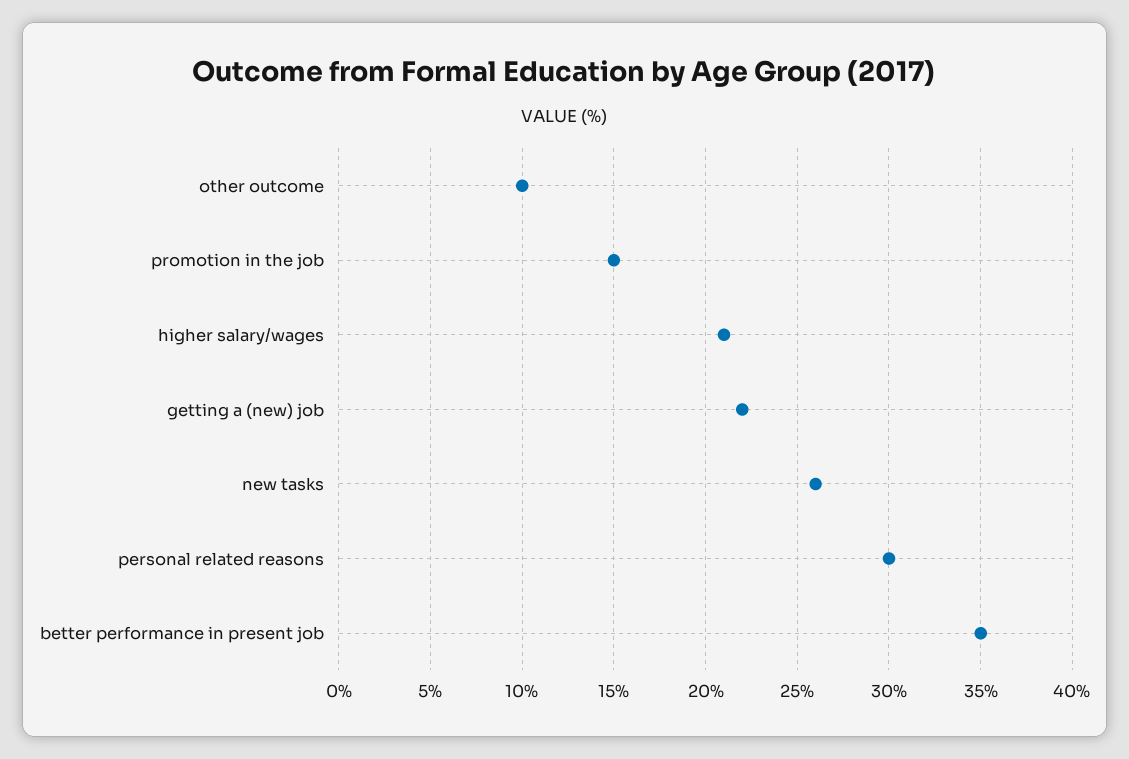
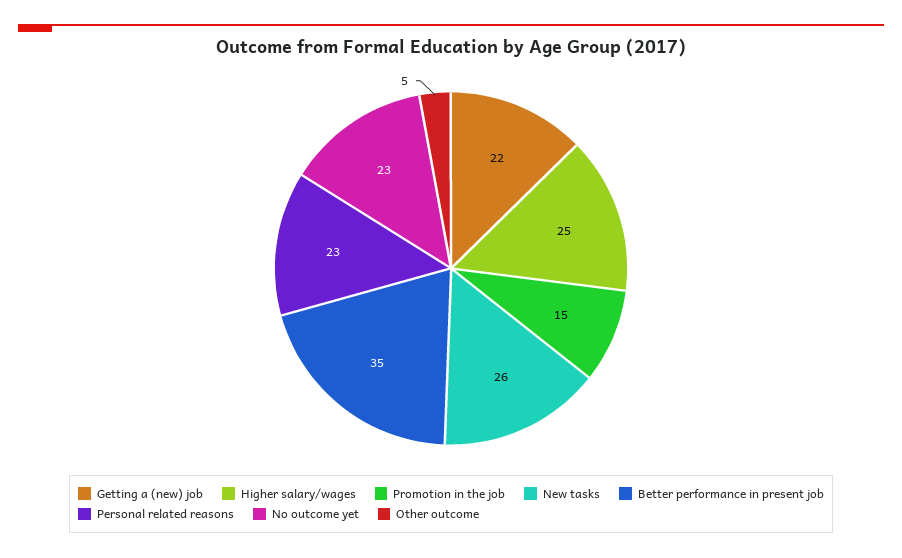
  {
-   "other outcome": 10,
+   "other outcome": 5,
    "promotion in the job": 15,
-   "higher salary/wages": 21,
+   "higher salary/wages": 25,
    "getting a (new) job": 22,
    "new tasks": 26,
-   "personal related reasons": 30,
+   "personal related reasons": 23,
-   "better performance in present job": 35
+   "better performance in present job": 35,
+   "No outcome yet": 23
  }

